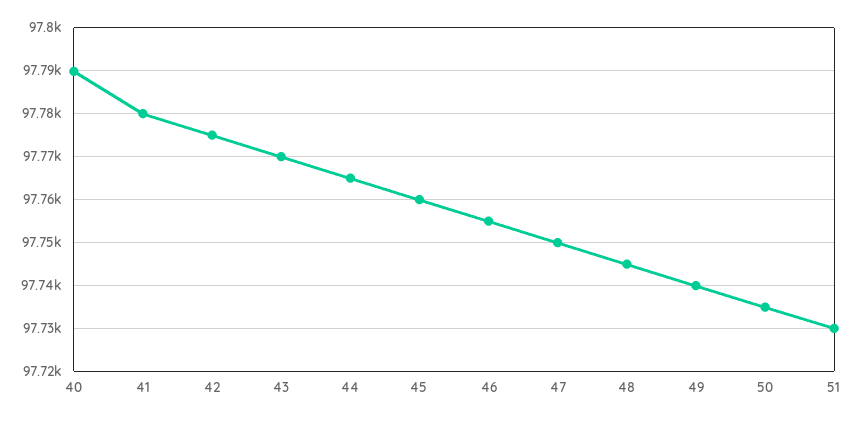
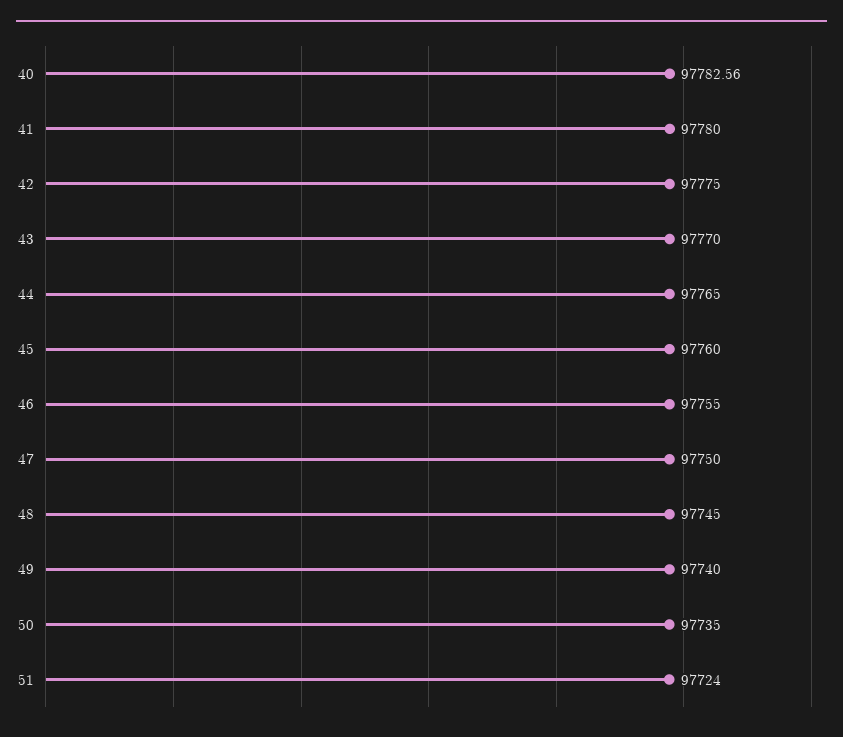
  {
-   "40": 97790,
+   "40": 97782.56,
    "41": 97780,
    "42": 97775,
    "43": 97770,
    "44": 97765,
    "45": 97760,
    "46": 97755,
    "47": 97750,
    "48": 97745,
    "49": 97740,
    "50": 97735,
-   "51": 97730
+   "51": 97724
  }

